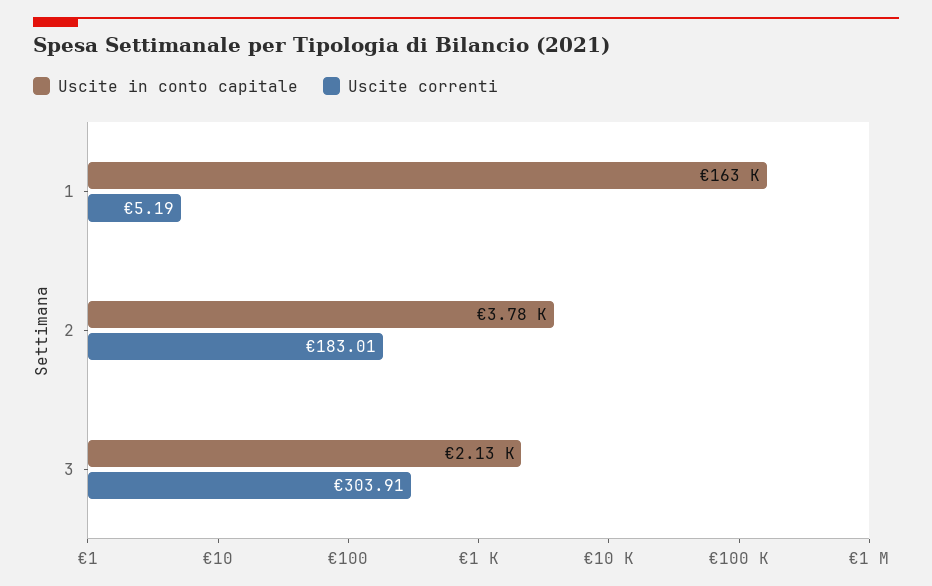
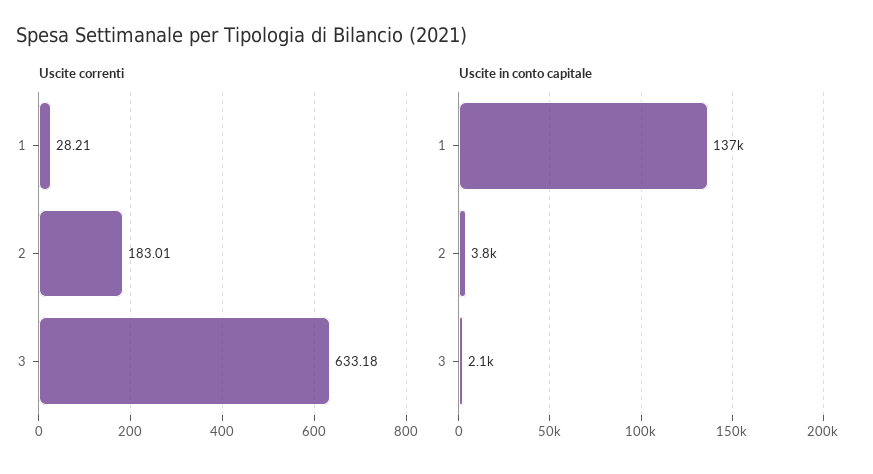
  {
    "Uscite in conto capitale": {
-     "1": 163000,
+     "1": 137000,
      "2": 3780,
      "3": 2130
    },
    "Uscite correnti": {
-     "1": 5.19,
+     "1": 28.21,
      "2": 183.01,
-     "3": 303.91
+     "3": 633.18
    }
  }

